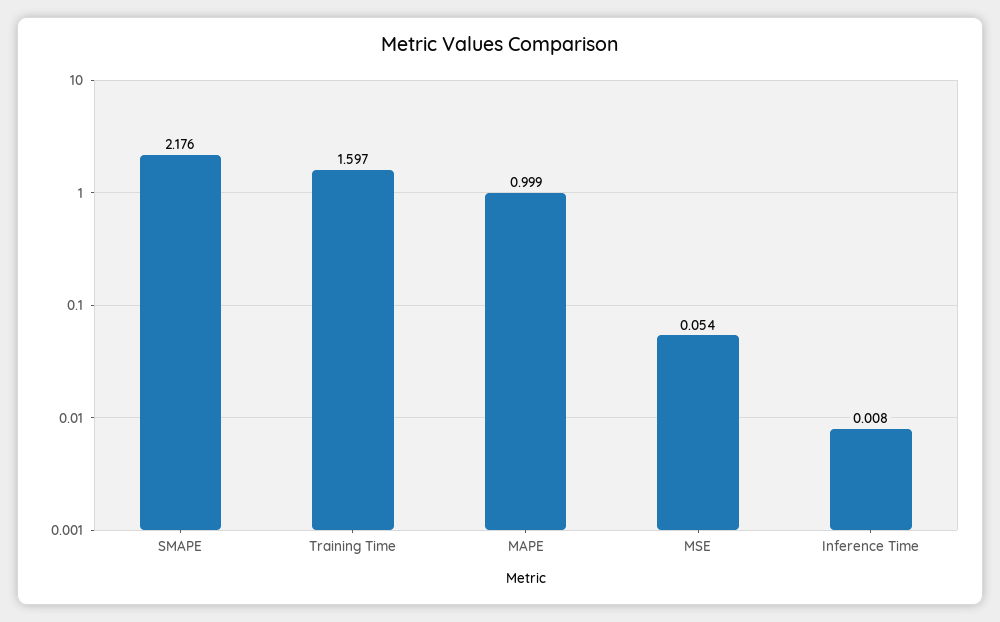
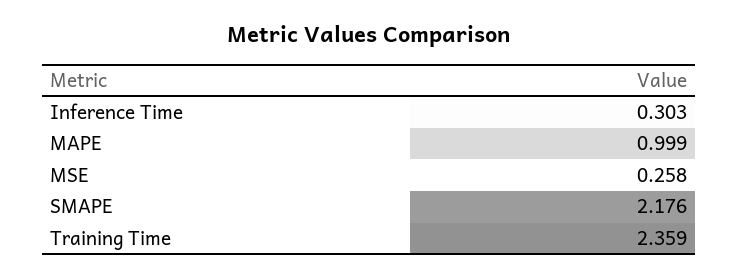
  {
    "SMAPE": 2.176,
-   "Training Time": 1.597,
+   "Training Time": 2.359,
    "MAPE": 0.999,
-   "MSE": 0.054,
+   "MSE": 0.258,
-   "Inference Time": 0.008
+   "Inference Time": 0.303
  }

